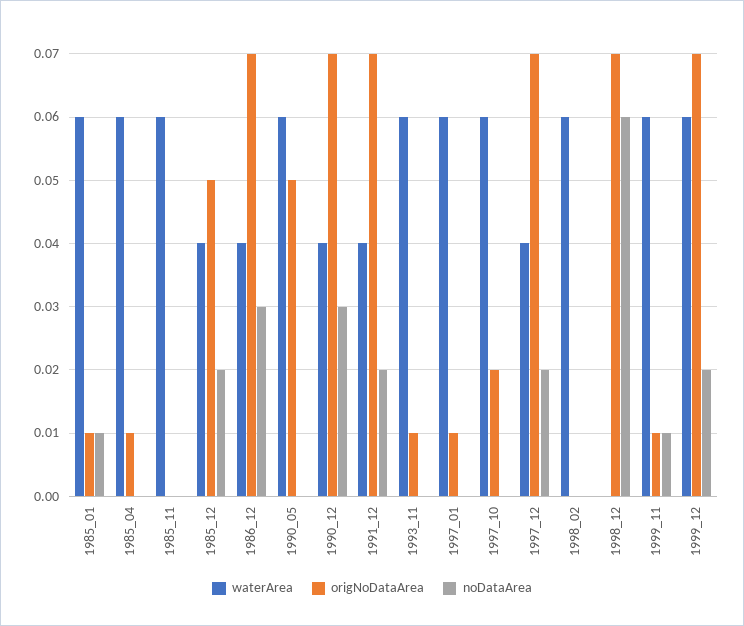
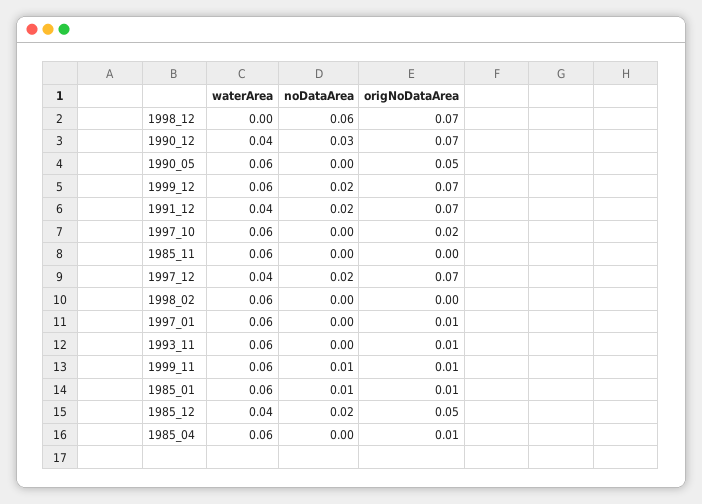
  {
    "waterArea": {
      "1985_01": 0.06,
      "1985_04": 0.06,
      "1985_11": 0.06,
      "1985_12": 0.04,
-     "1986_12": 0.04,
      "1990_05": 0.06,
      "1990_12": 0.04,
      "1991_12": 0.04,
      "1993_11": 0.06,
      "1997_01": 0.06,
      "1997_10": 0.06,
      "1997_12": 0.04,
      "1998_02": 0.06,
      "1998_12": 0,
      "1999_11": 0.06,
      "1999_12": 0.06
    },
    "origNoDataArea": {
      "1985_01": 0.01,
      "1985_04": 0.01,
      "1985_11": 0,
      "1985_12": 0.05,
-     "1986_12": 0.07,
      "1990_05": 0.05,
      "1990_12": 0.07,
      "1991_12": 0.07,
      "1993_11": 0.01,
      "1997_01": 0.01,
      "1997_10": 0.02,
      "1997_12": 0.07,
      "1998_02": 0,
      "1998_12": 0.07,
      "1999_11": 0.01,
      "1999_12": 0.07
    },
    "noDataArea": {
      "1985_01": 0.01,
      "1985_04": 0,
      "1985_11": 0,
      "1985_12": 0.02,
-     "1986_12": 0.03,
      "1990_05": 0,
      "1990_12": 0.03,
      "1991_12": 0.02,
      "1993_11": 0,
      "1997_01": 0,
      "1997_10": 0,
      "1997_12": 0.02,
      "1998_02": 0,
      "1998_12": 0.06,
      "1999_11": 0.01,
      "1999_12": 0.02
    }
  }

